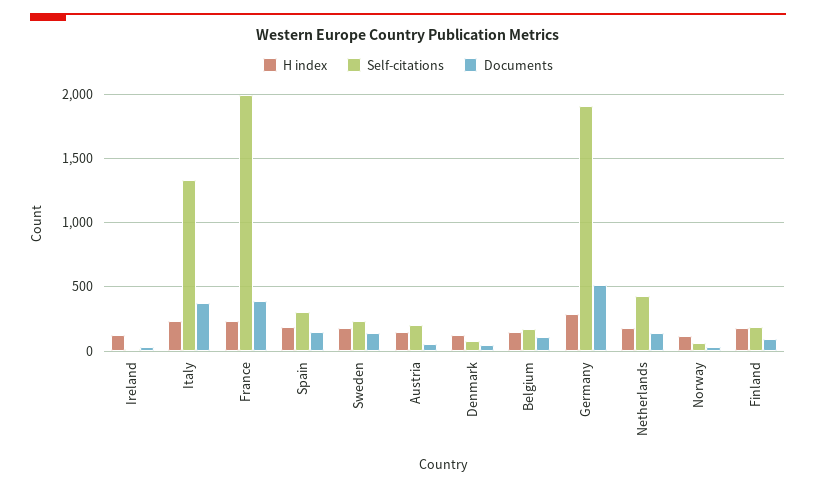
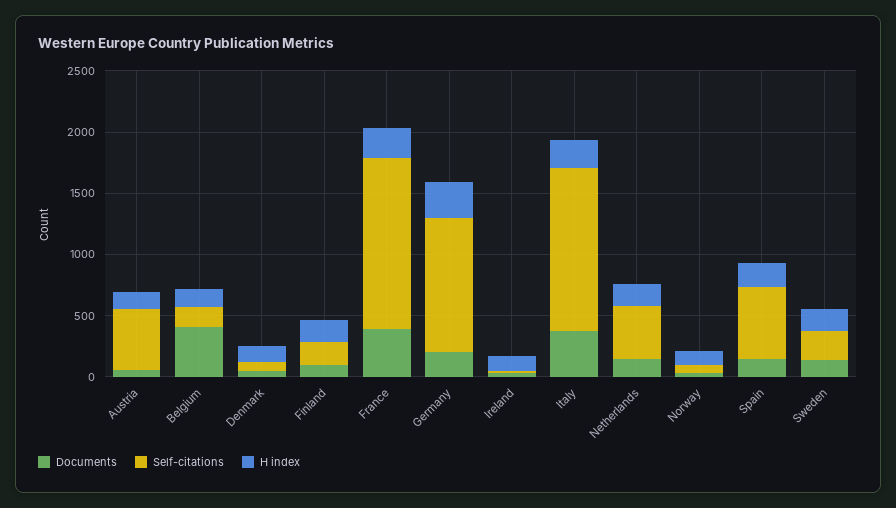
  {
    "H index": {
      "Ireland": 100,
      "Italy": 250,
      "France": 250,
      "Spain": 200,
      "Sweden": 200,
      "Austria": 150,
      "Denmark": 150,
      "Belgium": 150,
      "Germany": 300,
      "Netherlands": 200,
      "Norway": 100,
      "Finland": 200
    },
    "Self-citations": {
      "Ireland": 0,
      "Italy": 1350,
-     "France": 2000,
+     "France": 1400,
-     "Spain": 300,
+     "Spain": 600,
      "Sweden": 250,
-     "Austria": 200,
+     "Austria": 500,
      "Denmark": 100,
      "Belgium": 150,
-     "Germany": 1900,
+     "Germany": 1100,
      "Netherlands": 450,
      "Norway": 50,
      "Finland": 200
    },
    "Documents": {
      "Ireland": 50,
      "Italy": 350,
      "France": 400,
      "Spain": 150,
      "Sweden": 150,
      "Austria": 50,
      "Denmark": 50,
-     "Belgium": 100,
+     "Belgium": 400,
-     "Germany": 500,
+     "Germany": 200,
      "Netherlands": 150,
      "Norway": 50,
      "Finland": 100
    }
  }

